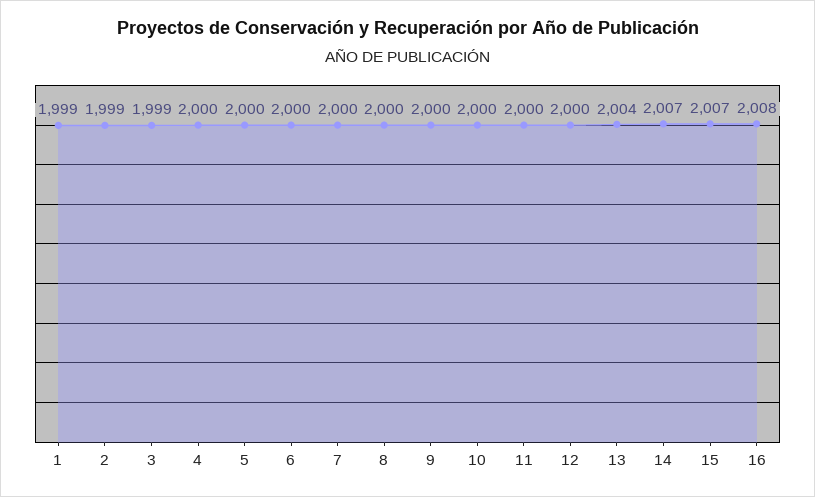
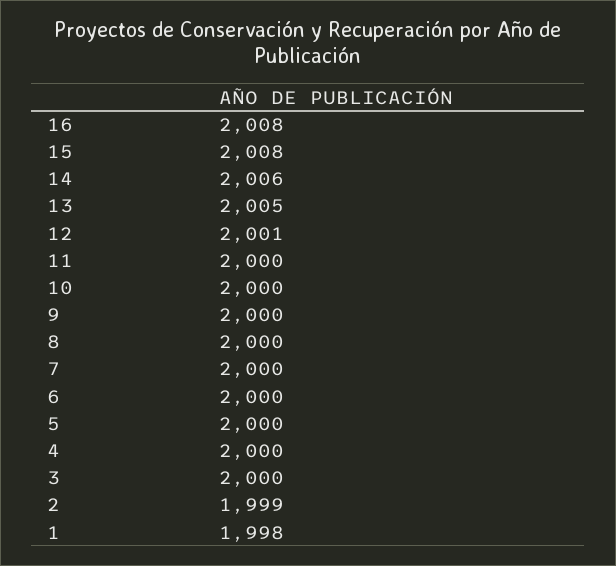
  {
-   "1": 1999,
+   "1": 1998,
    "2": 1999,
-   "3": 1999,
+   "3": 2000,
    "4": 2000,
    "5": 2000,
    "6": 2000,
    "7": 2000,
    "8": 2000,
    "9": 2000,
    "10": 2000,
    "11": 2000,
-   "12": 2000,
+   "12": 2001,
-   "13": 2004,
+   "13": 2005,
-   "14": 2007,
+   "14": 2006,
-   "15": 2007,
+   "15": 2008,
    "16": 2008
  }

